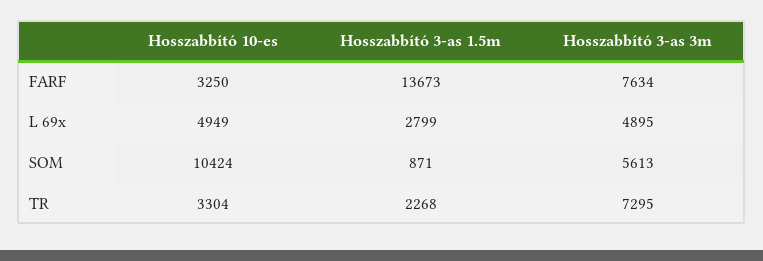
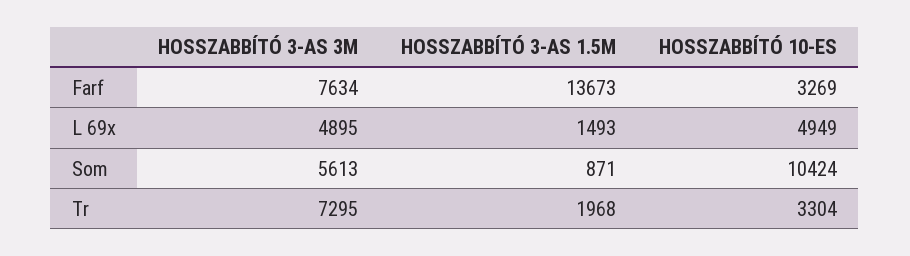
  {
    "Hosszabbító 10-es": {
-     "FARF": 3250,
+     "FARF": 3269,
      "L 69x": 4949,
      "SOM": 10424,
      "TR": 3304
    },
    "Hosszabbító 3-as 1.5m": {
      "FARF": 13673,
-     "L 69x": 2799,
+     "L 69x": 1493,
      "SOM": 871,
-     "TR": 2268
+     "TR": 1968
    },
    "Hosszabbító 3-as 3m": {
      "FARF": 7634,
      "L 69x": 4895,
      "SOM": 5613,
      "TR": 7295
    }
  }

